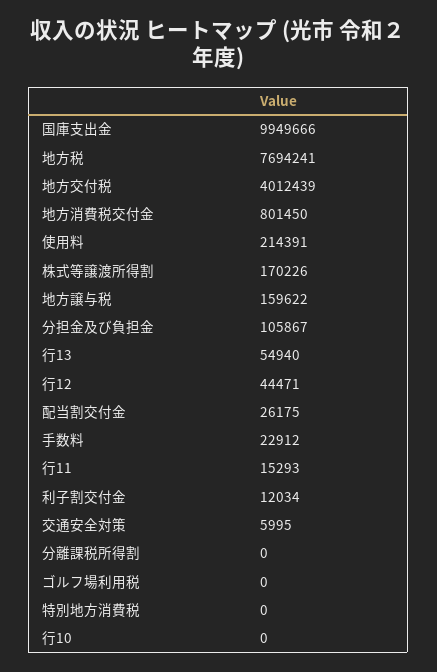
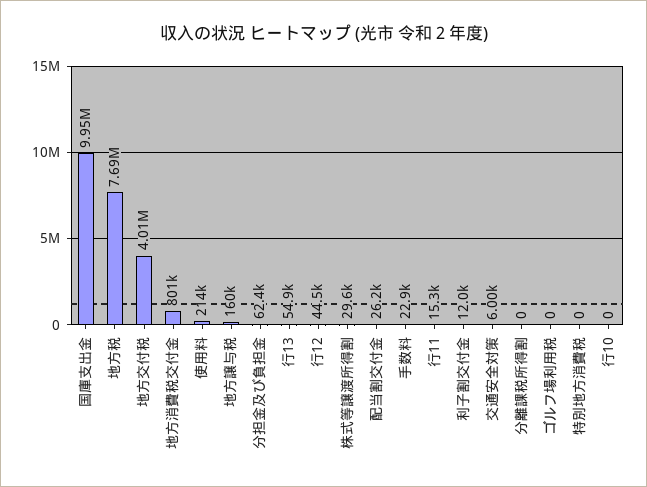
  {
    "国庫支出金": 9949666,
    "地方税": 7694241,
    "地方交付税": 4012439,
    "地方消費税交付金": 801450,
    "使用料": 214391,
-   "株式等譲渡所得割": 170226,
+   "株式等譲渡所得割": 29600,
    "地方譲与税": 159622,
-   "分担金及び負担金": 105867,
+   "分担金及び負担金": 62400,
    "行13": 54940,
    "行12": 44471,
    "配当割交付金": 26175,
    "手数料": 22912,
    "行11": 15293,
    "利子割交付金": 12034,
    "交通安全対策": 5995,
    "分離課税所得割": 0,
    "ゴルフ場利用税": 0,
    "特別地方消費税": 0,
    "行10": 0
  }

